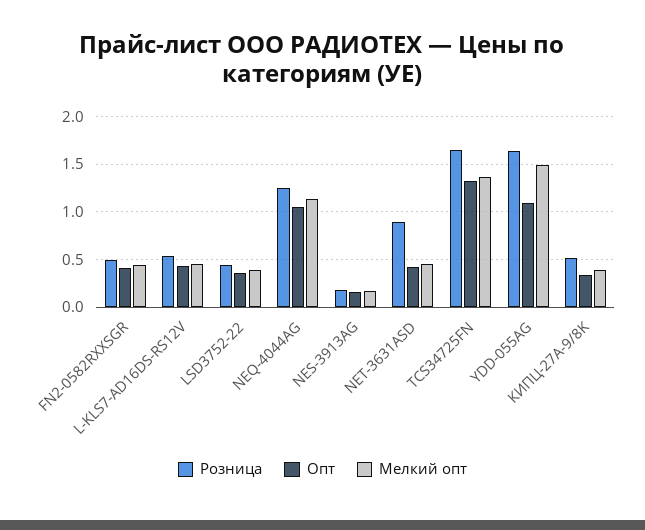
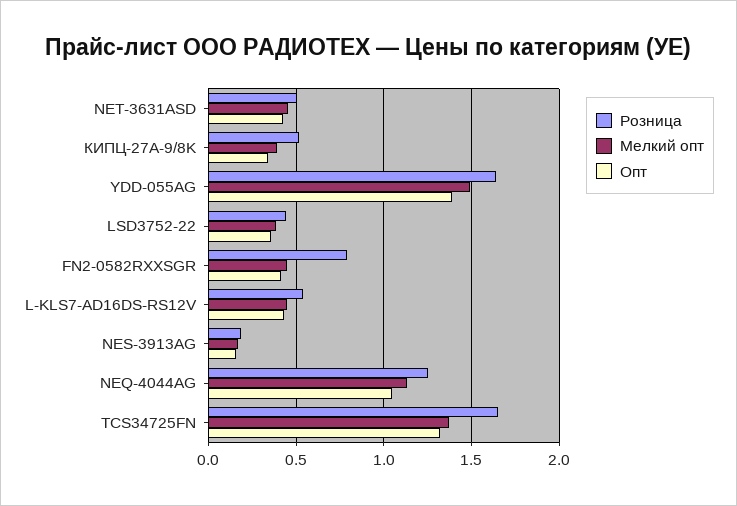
  {
    "Розница": {
-     "FN2-0582RXXSGR": 0.5,
+     "FN2-0582RXXSGR": 0.8,
      "L-KLS7-AD16DS-RS12V": 0.55,
      "LSD3752-22": 0.45,
      "NEQ-4044AG": 1.25,
      "NES-3913AG": 0.2,
-     "NET-3631ASD": 0.9,
+     "NET-3631ASD": 0.5,
      "TCS34725FN": 1.65,
      "YDD-055AG": 1.65,
      "КИПЦ-27A-9/8K": 0.5
    },
    "Опт": {
      "FN2-0582RXXSGR": 0.4,
      "L-KLS7-AD16DS-RS12V": 0.45,
      "LSD3752-22": 0.35,
      "NEQ-4044AG": 1.05,
      "NES-3913AG": 0.15,
      "NET-3631ASD": 0.4,
      "TCS34725FN": 1.3,
-     "YDD-055AG": 1.1,
+     "YDD-055AG": 1.4,
      "КИПЦ-27A-9/8K": 0.35
    },
    "Мелкий опт": {
      "FN2-0582RXXSGR": 0.45,
      "L-KLS7-AD16DS-RS12V": 0.45,
      "LSD3752-22": 0.4,
      "NEQ-4044AG": 1.15,
      "NES-3913AG": 0.15,
      "NET-3631ASD": 0.45,
      "TCS34725FN": 1.35,
      "YDD-055AG": 1.5,
      "КИПЦ-27A-9/8K": 0.4
    }
  }

